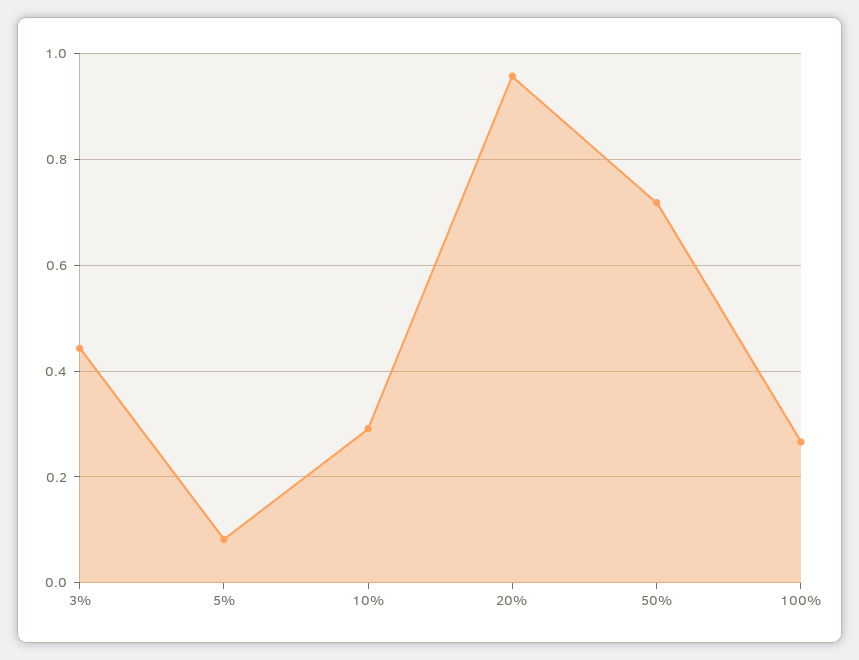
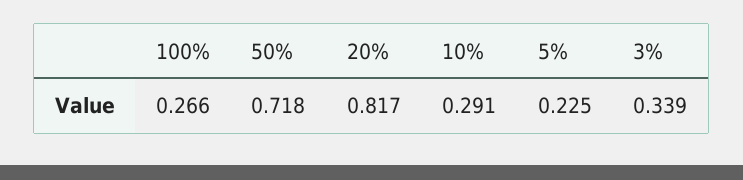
  {
-   "3%": 0.44,
+   "3%": 0.339,
-   "5%": 0.08,
+   "5%": 0.225,
    "10%": 0.291,
-   "20%": 0.96,
+   "20%": 0.817,
    "50%": 0.718,
    "100%": 0.266
  }

